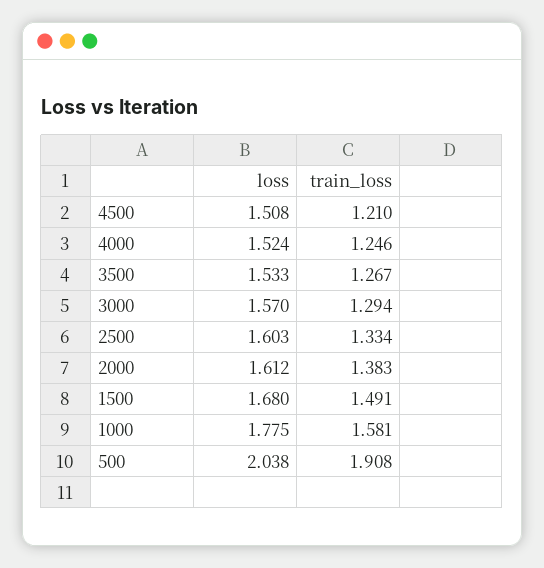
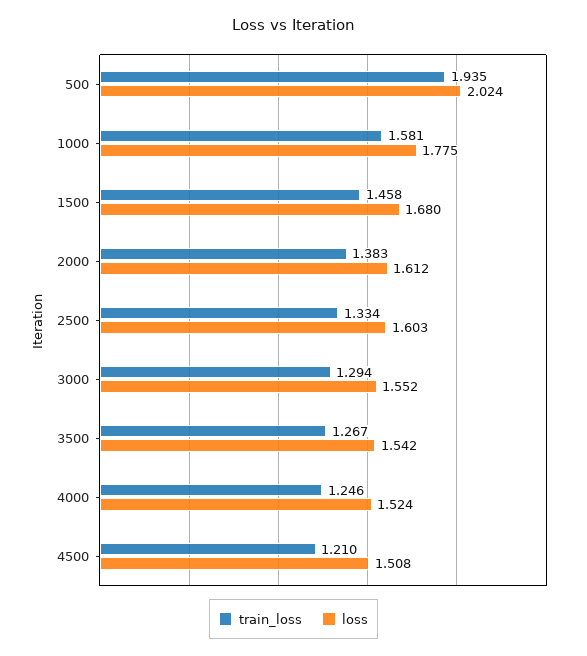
  {
    "loss": {
      "4500": 1.508,
      "4000": 1.524,
-     "3500": 1.533,
+     "3500": 1.542,
-     "3000": 1.57,
+     "3000": 1.552,
      "2500": 1.603,
      "2000": 1.612,
      "1500": 1.68,
      "1000": 1.775,
-     "500": 2.038
+     "500": 2.024
    },
    "train_loss": {
      "4500": 1.21,
      "4000": 1.246,
      "3500": 1.267,
      "3000": 1.294,
      "2500": 1.334,
      "2000": 1.383,
-     "1500": 1.491,
+     "1500": 1.458,
      "1000": 1.581,
-     "500": 1.908
+     "500": 1.935
    }
  }

